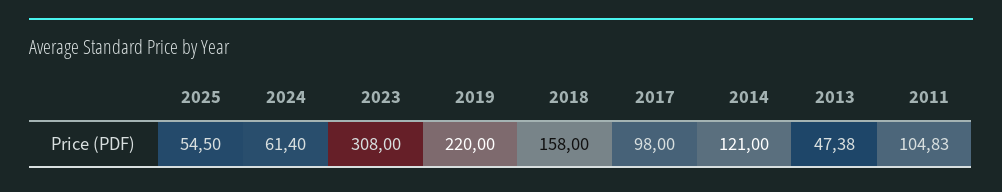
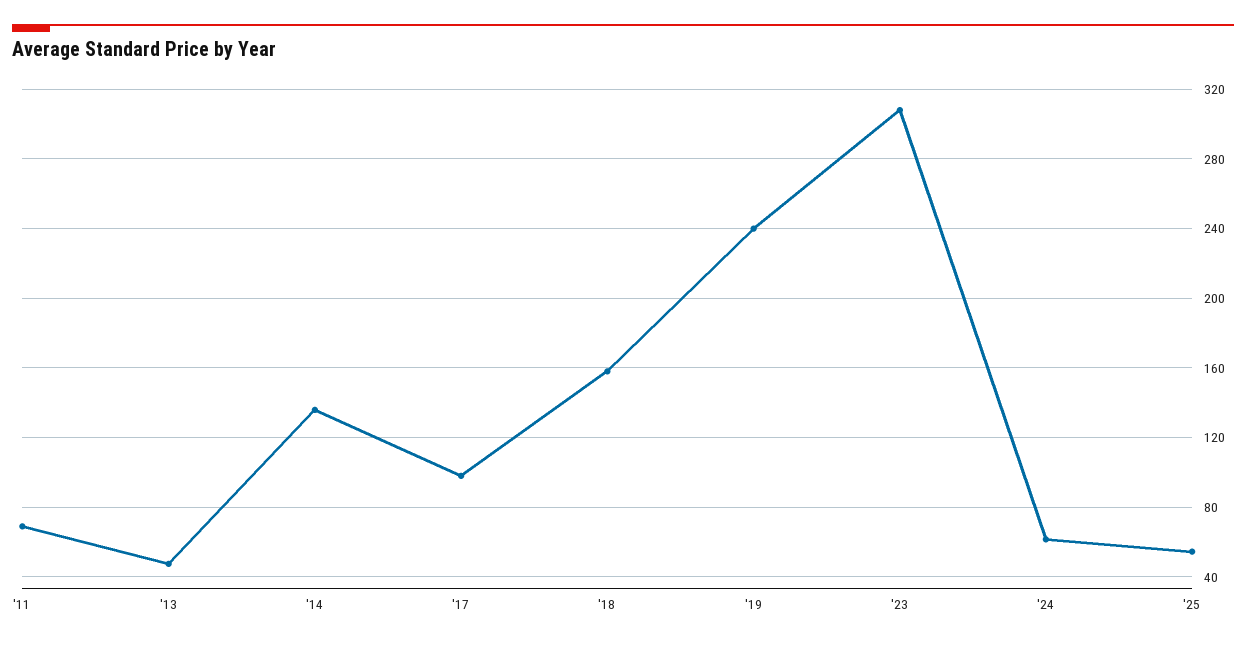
  {
    "2025": 54.5,
    "2024": 61.4,
    "2023": 308,
-   "2019": 220,
+   "2019": 240,
    "2018": 158,
    "2017": 98,
-   "2014": 121,
+   "2014": 135,
    "2013": 47.38,
-   "2011": 104.83
+   "2011": 70
  }

